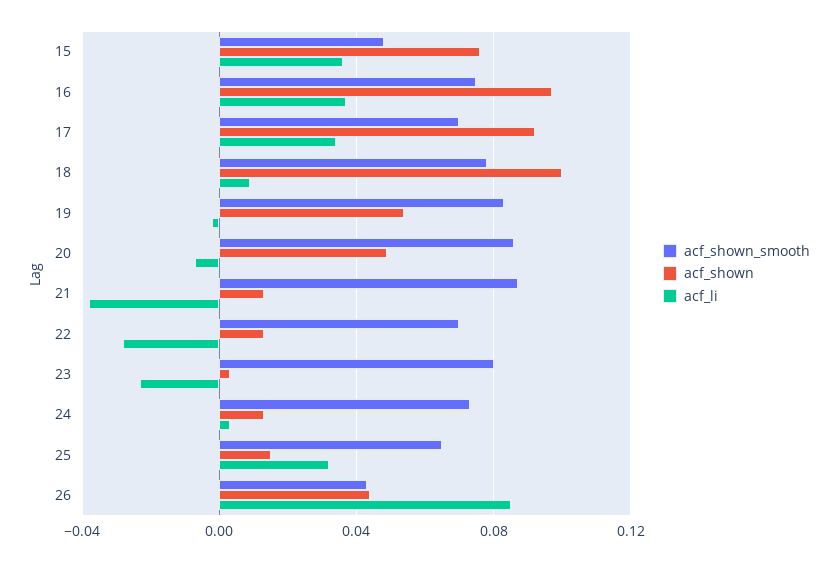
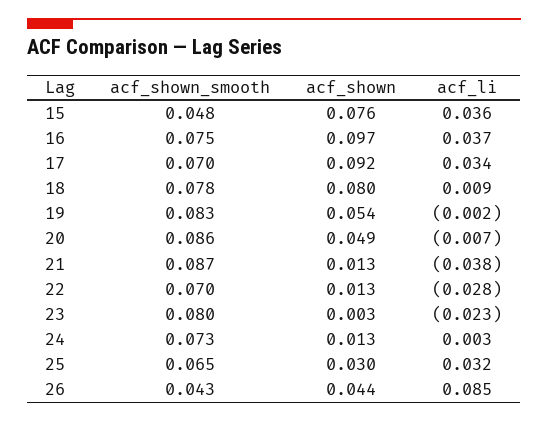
  {
    "acf_shown_smooth": {
      "15": 0.048,
      "16": 0.075,
      "17": 0.07,
      "18": 0.078,
      "19": 0.083,
      "20": 0.086,
      "21": 0.087,
      "22": 0.07,
      "23": 0.08,
      "24": 0.073,
      "25": 0.065,
      "26": 0.043
    },
    "acf_shown": {
      "15": 0.076,
      "16": 0.097,
      "17": 0.092,
-     "18": 0.1,
+     "18": 0.08,
      "19": 0.054,
      "20": 0.049,
      "21": 0.013,
      "22": 0.013,
      "23": 0.003,
      "24": 0.013,
-     "25": 0.015,
+     "25": 0.03,
      "26": 0.044
    },
    "acf_li": {
      "15": 0.036,
      "16": 0.037,
      "17": 0.034,
      "18": 0.009,
      "19": -0.002,
      "20": -0.007,
      "21": -0.038,
      "22": -0.028,
      "23": -0.023,
      "24": 0.003,
      "25": 0.032,
      "26": 0.085
    }
  }

